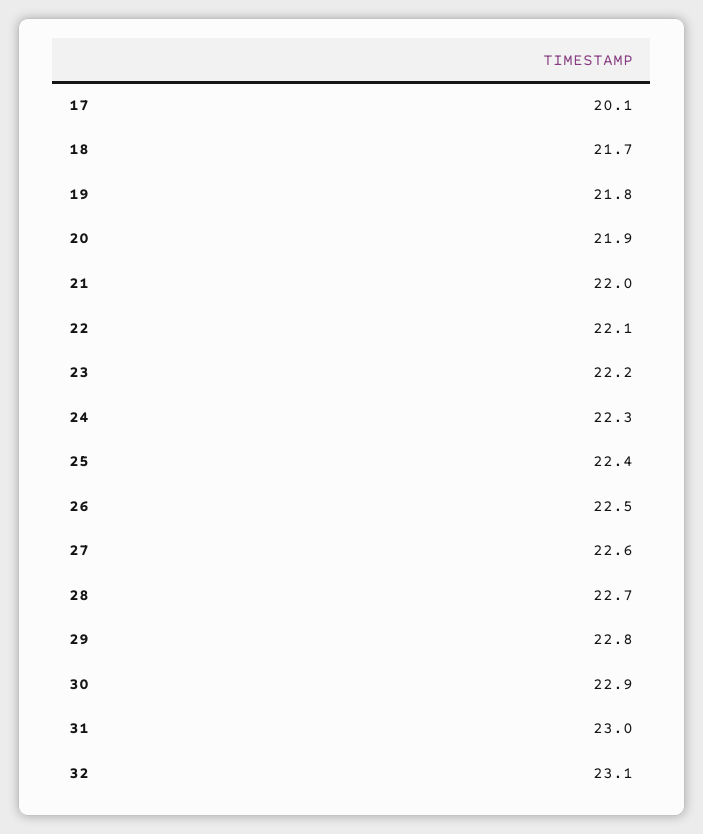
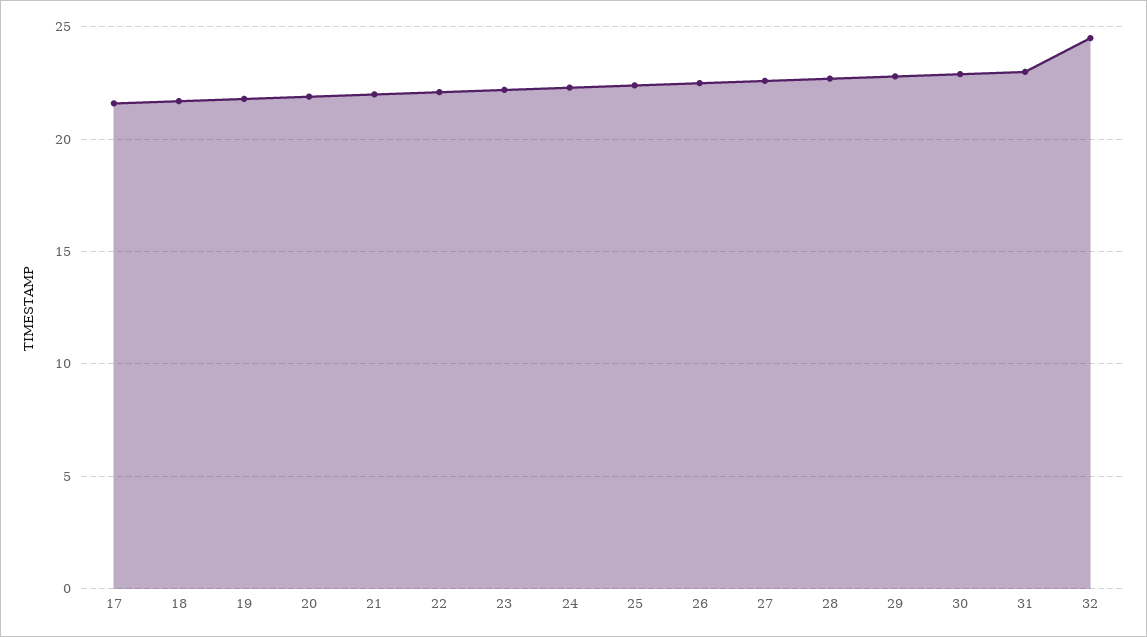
  {
-   "17": 20.1,
+   "17": 21.5,
    "18": 21.7,
    "19": 21.8,
    "20": 21.9,
    "21": 22,
    "22": 22.1,
    "23": 22.2,
    "24": 22.3,
    "25": 22.4,
    "26": 22.5,
    "27": 22.6,
    "28": 22.7,
    "29": 22.8,
    "30": 22.9,
    "31": 23,
-   "32": 23.1
+   "32": 24.5
  }

